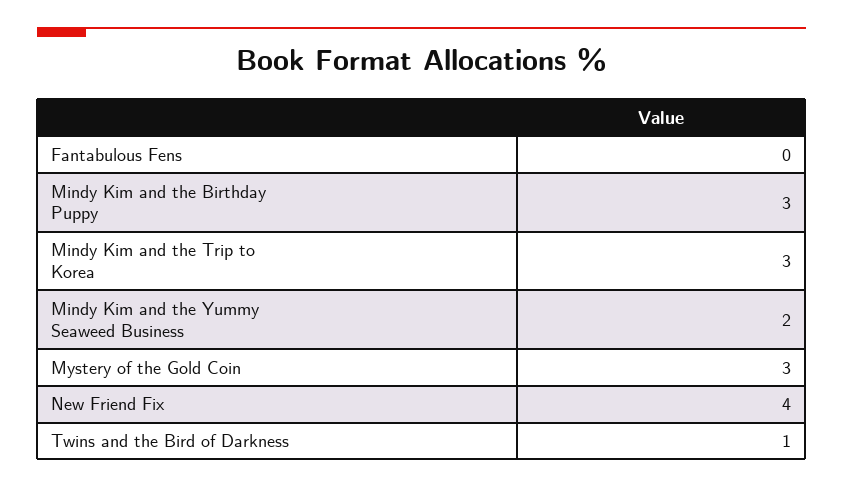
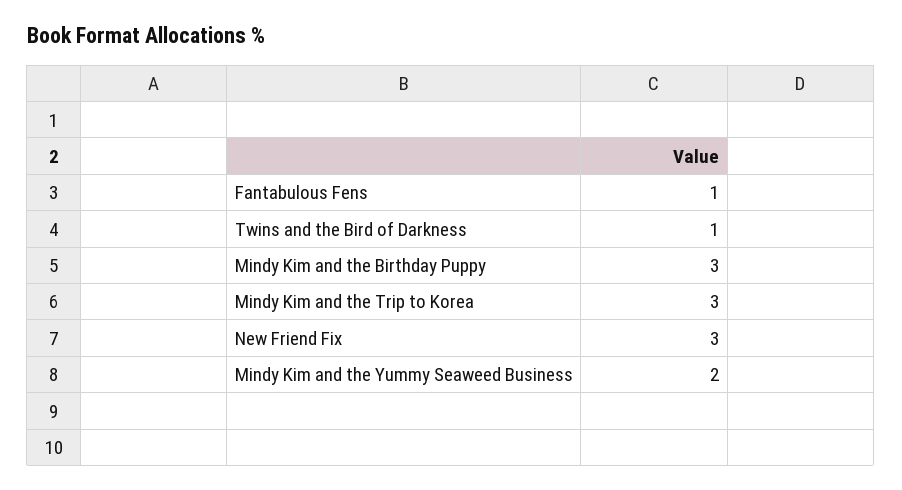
  {
-   "Fantabulous Fens": 0,
+   "Fantabulous Fens": 1,
    "Mindy Kim and the Birthday Puppy": 3,
    "Mindy Kim and the Trip to Korea": 3,
    "Mindy Kim and the Yummy Seaweed Business": 2,
-   "Mystery of the Gold Coin": 3,
-   "New Friend Fix": 4,
+   "New Friend Fix": 3,
    "Twins and the Bird of Darkness": 1
  }

